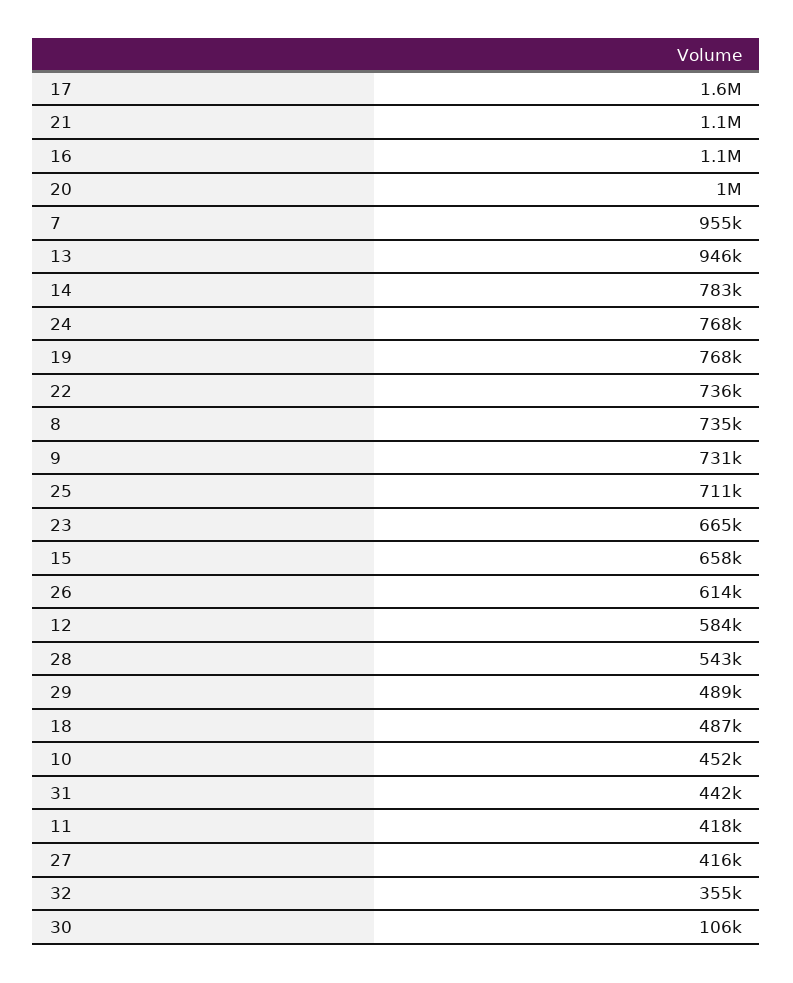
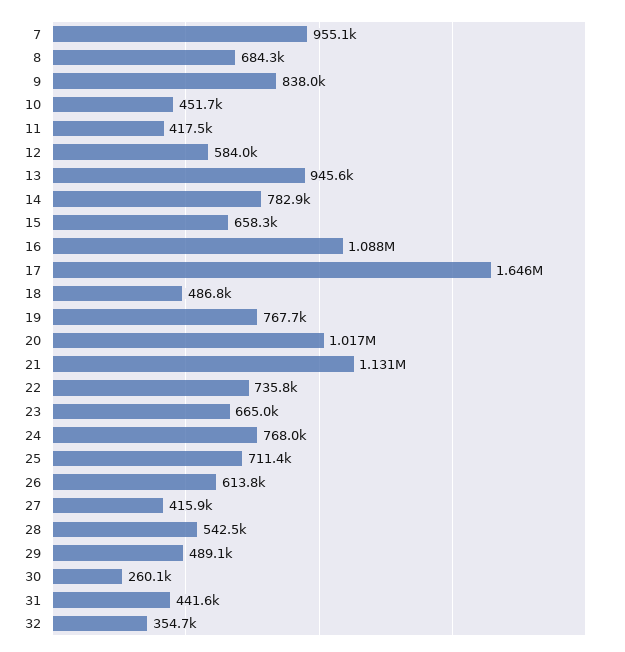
  {
    "17": 1646000,
    "21": 1131000,
    "16": 1088000,
    "20": 1017000,
    "7": 955100,
    "13": 945600,
    "14": 782900,
    "24": 768000,
    "19": 767700,
    "22": 735800,
-   "8": 735000,
+   "8": 684300,
-   "9": 731000,
+   "9": 838000,
    "25": 711400,
    "23": 665000,
    "15": 658300,
    "26": 613800,
    "12": 584000,
    "28": 542500,
    "29": 489100,
    "18": 486800,
    "10": 451700,
    "31": 441600,
    "11": 417500,
    "27": 415900,
    "32": 354700,
-   "30": 106000
+   "30": 260100
  }

